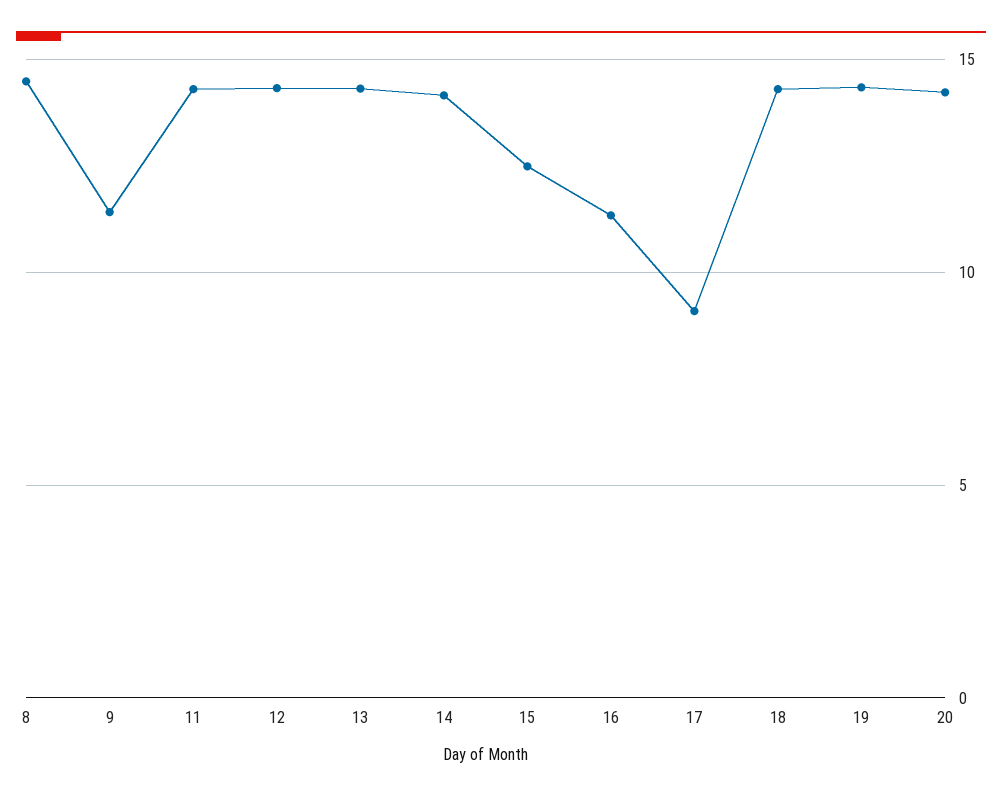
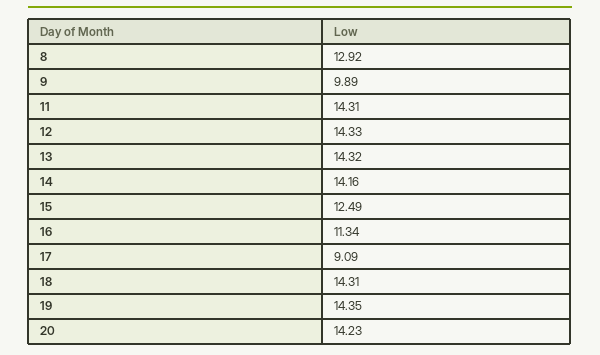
  {
-   "8": 14.5,
+   "8": 12.92,
-   "9": 11.5,
+   "9": 9.89,
    "11": 14.31,
    "12": 14.33,
    "13": 14.32,
    "14": 14.16,
    "15": 12.49,
    "16": 11.34,
    "17": 9.09,
    "18": 14.31,
    "19": 14.35,
    "20": 14.23
  }

